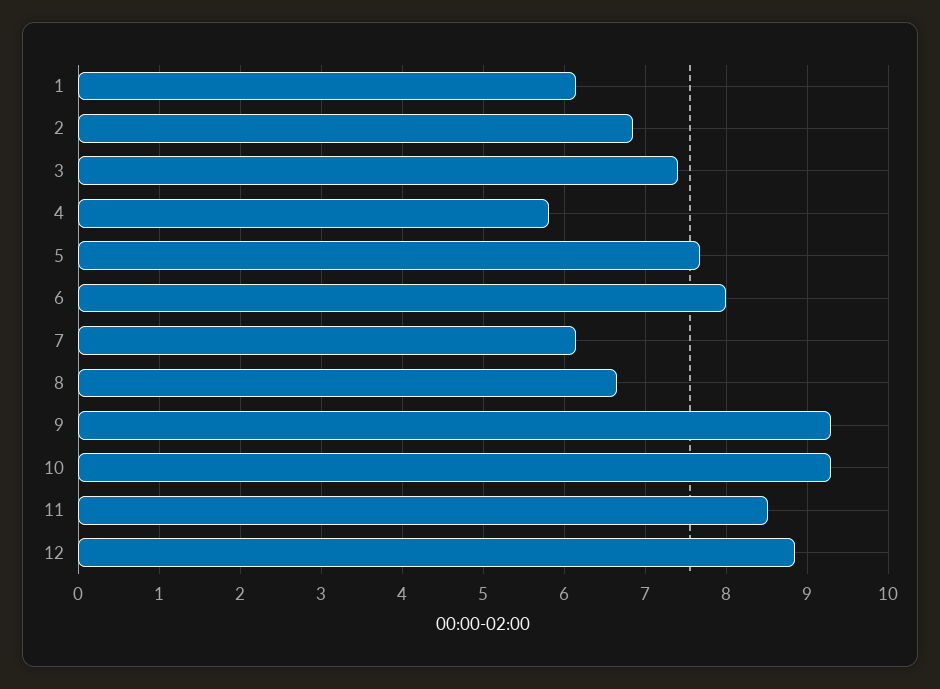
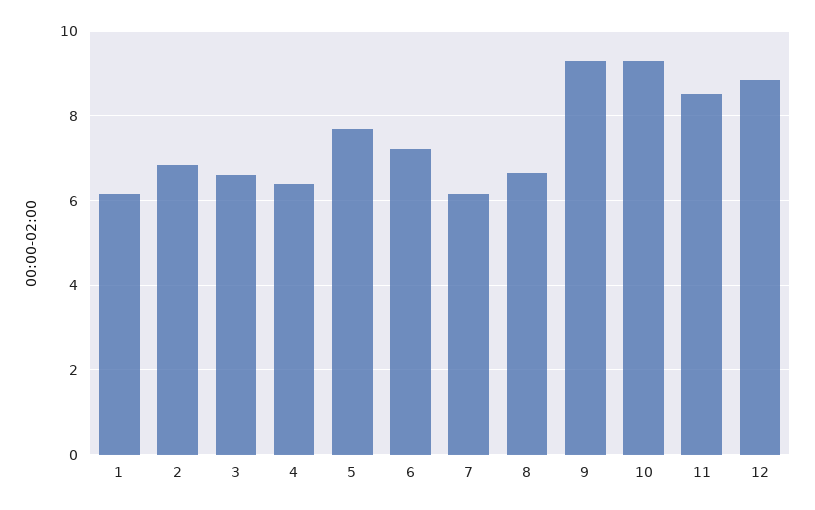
  {
    "1": 6.2,
    "2": 6.9,
-   "3": 7.4,
+   "3": 6.6,
-   "4": 5.8,
+   "4": 6.4,
    "5": 7.7,
-   "6": 8,
+   "6": 7.2,
    "7": 6.2,
    "8": 6.7,
    "9": 9.3,
    "10": 9.3,
    "11": 8.5,
    "12": 8.9
  }

